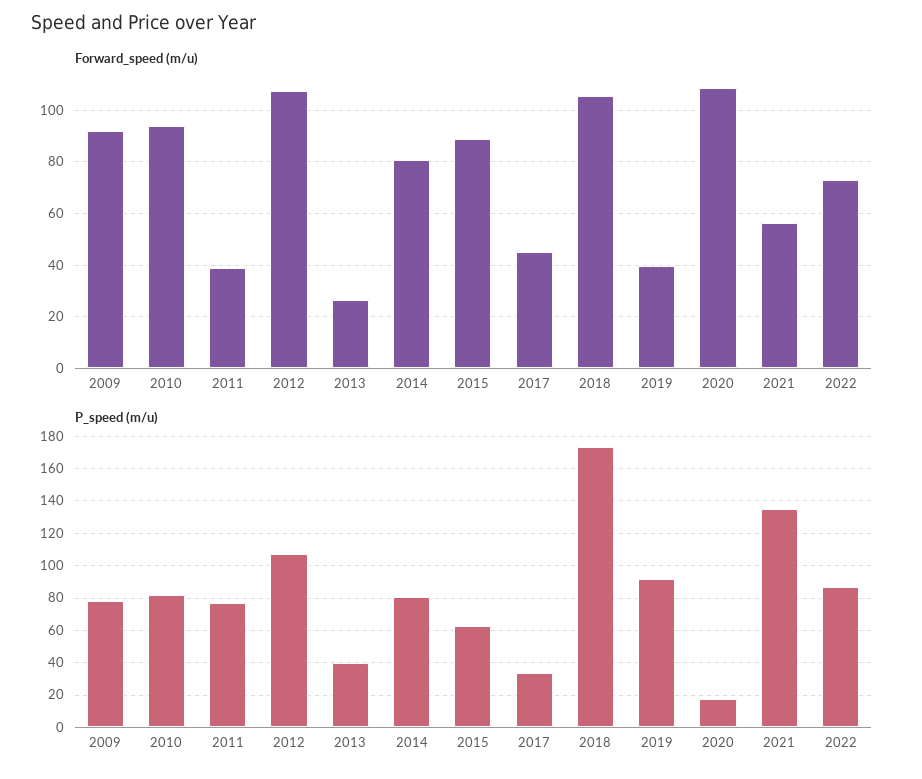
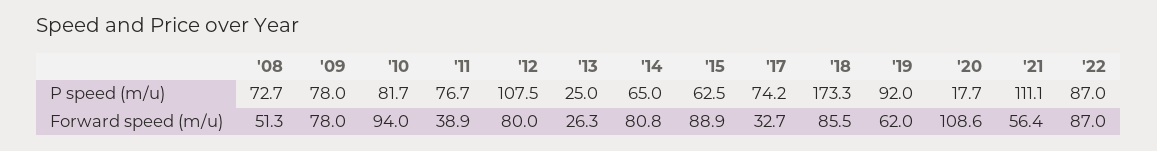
  {
    "Forward_speed (m/u)": {
-     "2009": 92.5,
+     "2009": 78,
      "2010": 94,
      "2011": 38.9,
-     "2012": 107.5,
+     "2012": 80,
      "2013": 26.3,
      "2014": 80.8,
      "2015": 88.9,
-     "2017": 45,
+     "2017": 32.7,
-     "2018": 105,
+     "2018": 85.5,
-     "2019": 40,
+     "2019": 62,
      "2020": 108.6,
      "2021": 56.4,
-     "2022": 72.5
+     "2022": 87,
+     "'08": 51.3
    },
    "P_speed (m/u)": {
      "2009": 78,
      "2010": 81.7,
      "2011": 76.7,
      "2012": 107.5,
-     "2013": 40,
+     "2013": 25,
-     "2014": 80,
+     "2014": 65,
      "2015": 62.5,
-     "2017": 35,
+     "2017": 74.2,
      "2018": 173.3,
      "2019": 92,
      "2020": 17.7,
-     "2021": 135,
+     "2021": 111.1,
-     "2022": 87
+     "2022": 87,
+     "'08": 72.7
    }
  }

